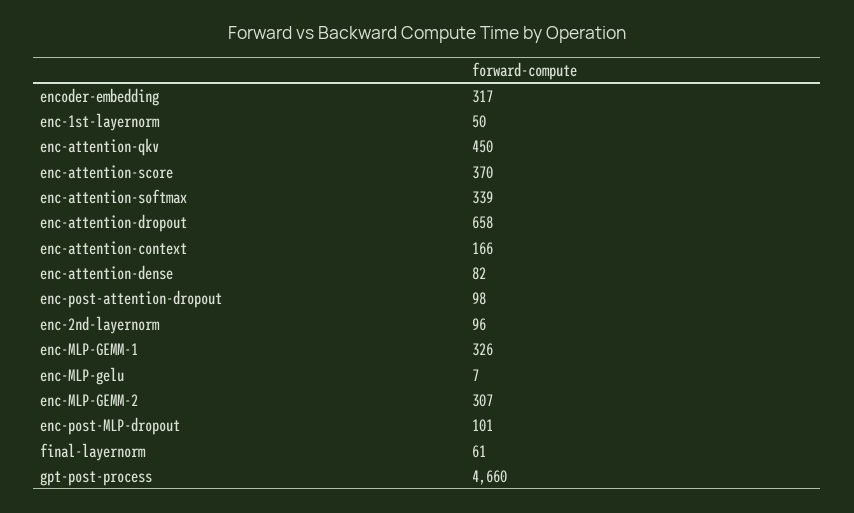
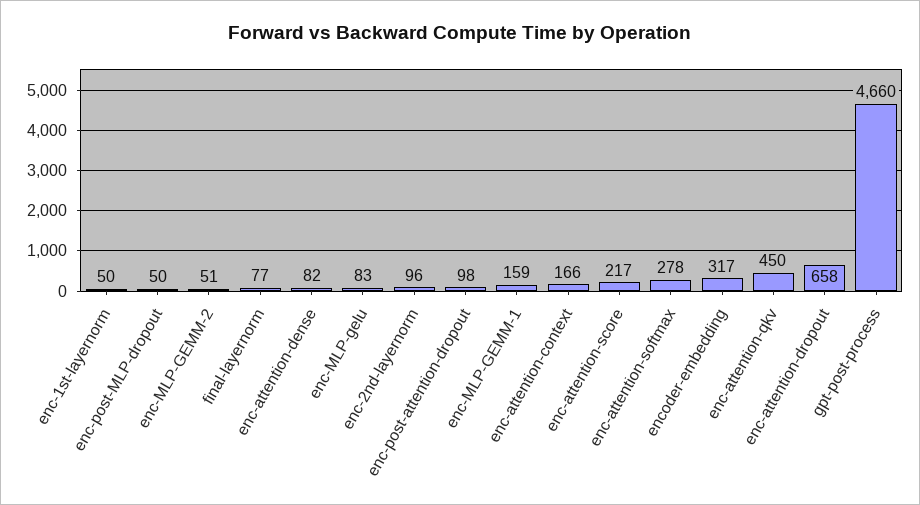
  {
    "encoder-embedding": 317,
    "enc-1st-layernorm": 50,
    "enc-attention-qkv": 450,
-   "enc-attention-score": 370,
+   "enc-attention-score": 217,
-   "enc-attention-softmax": 339,
+   "enc-attention-softmax": 278,
    "enc-attention-dropout": 658,
    "enc-attention-context": 166,
    "enc-attention-dense": 82,
    "enc-post-attention-dropout": 98,
    "enc-2nd-layernorm": 96,
-   "enc-MLP-GEMM-1": 326,
+   "enc-MLP-GEMM-1": 159,
-   "enc-MLP-gelu": 7,
+   "enc-MLP-gelu": 83,
-   "enc-MLP-GEMM-2": 307,
+   "enc-MLP-GEMM-2": 51,
-   "enc-post-MLP-dropout": 101,
+   "enc-post-MLP-dropout": 50,
-   "final-layernorm": 61,
+   "final-layernorm": 77,
    "gpt-post-process": 4660
  }

